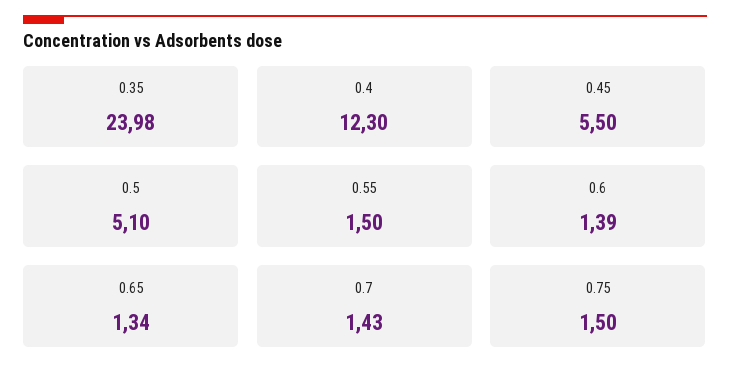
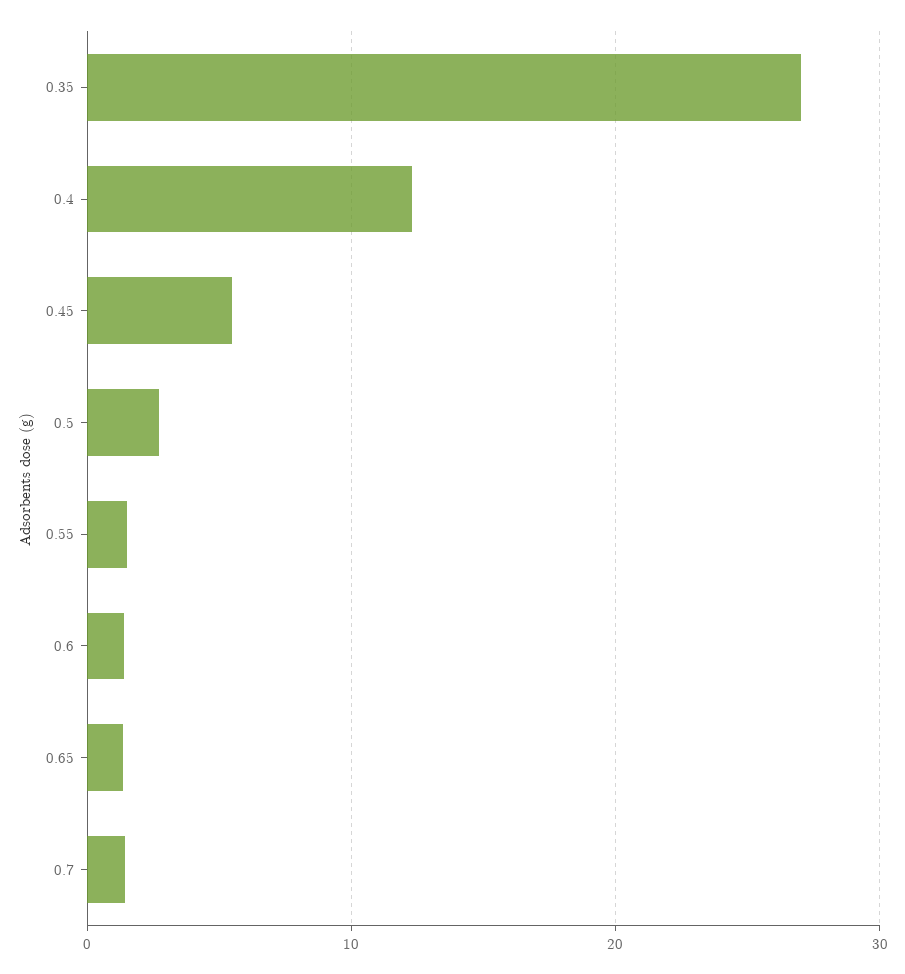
  {
-   "0.35": 23.98,
+   "0.35": 27,
    "0.4": 12.3,
    "0.45": 5.5,
-   "0.5": 5.1,
+   "0.5": 3,
    "0.55": 1.5,
    "0.6": 1.39,
    "0.65": 1.34,
-   "0.7": 1.43,
+   "0.7": 1.43
-   "0.75": 1.5
  }

